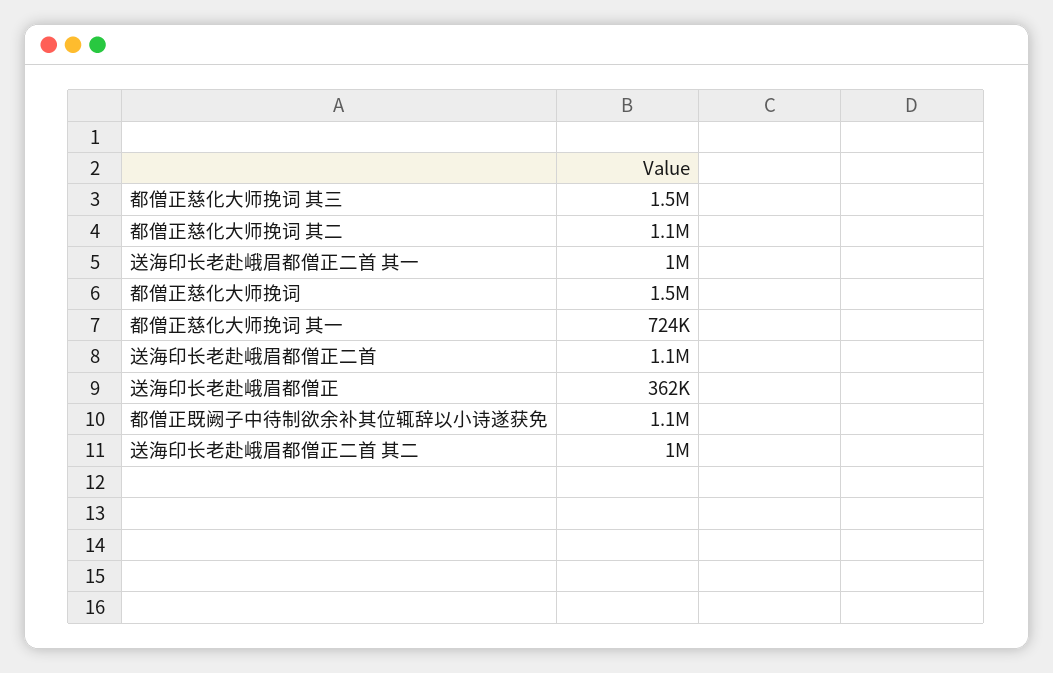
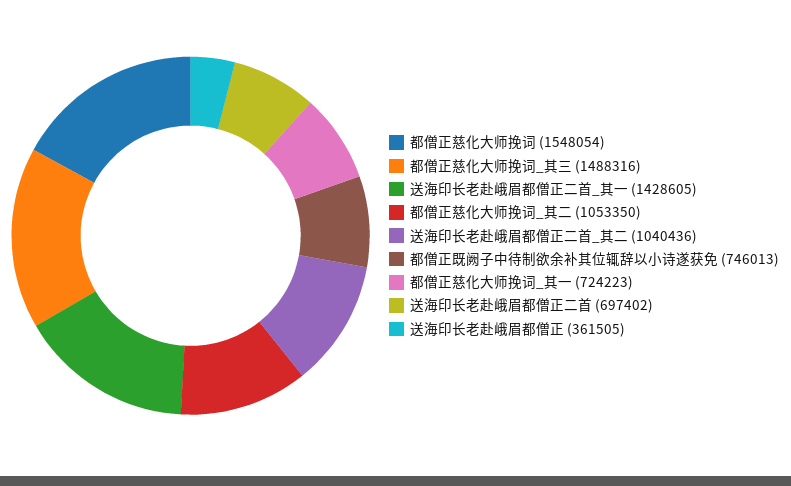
  {
    "都僧正慈化大师挽词 其三": 1488316,
    "都僧正慈化大师挽词 其二": 1053350,
-   "送海印长老赴峨眉都僧正二首 其一": 1000000,
+   "送海印长老赴峨眉都僧正二首 其一": 1428605,
    "都僧正慈化大师挽词": 1548054,
    "都僧正慈化大师挽词 其一": 724223,
-   "送海印长老赴峨眉都僧正二首": 1100000,
+   "送海印长老赴峨眉都僧正二首": 697402,
    "送海印长老赴峨眉都僧正": 361505,
-   "都僧正既阙子中待制欲余补其位辄辞以小诗遂获免": 1100000,
+   "都僧正既阙子中待制欲余补其位辄辞以小诗遂获免": 746013,
    "送海印长老赴峨眉都僧正二首 其二": 1040436
  }

